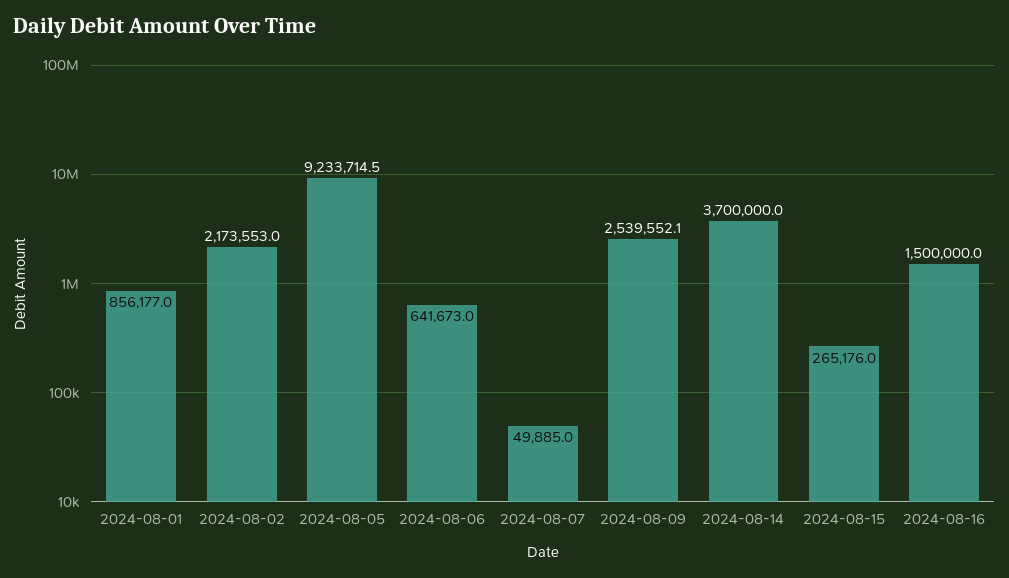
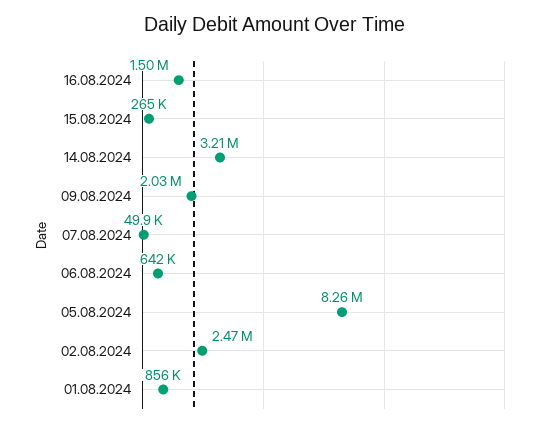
  {
    "2024-08-01": 856177,
-   "2024-08-02": 2173553,
+   "2024-08-02": 2470000,
-   "2024-08-05": 9233714.5,
+   "2024-08-05": 8260000,
    "2024-08-06": 641673,
    "2024-08-07": 49885,
-   "2024-08-09": 2539552.1,
+   "2024-08-09": 2030000,
-   "2024-08-14": 3700000,
+   "2024-08-14": 3210000,
    "2024-08-15": 265176,
    "2024-08-16": 1500000
  }

